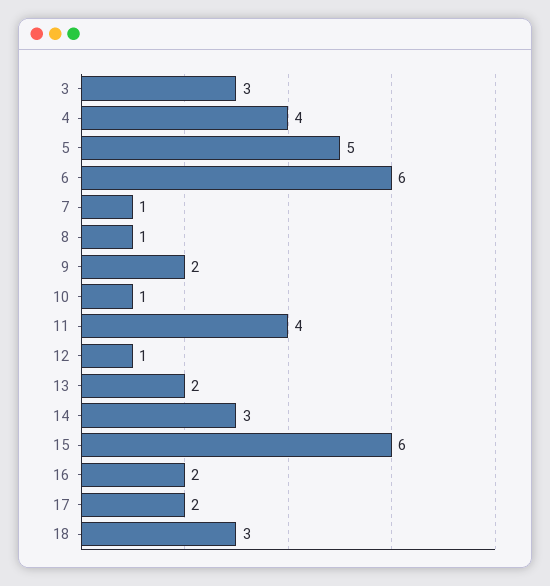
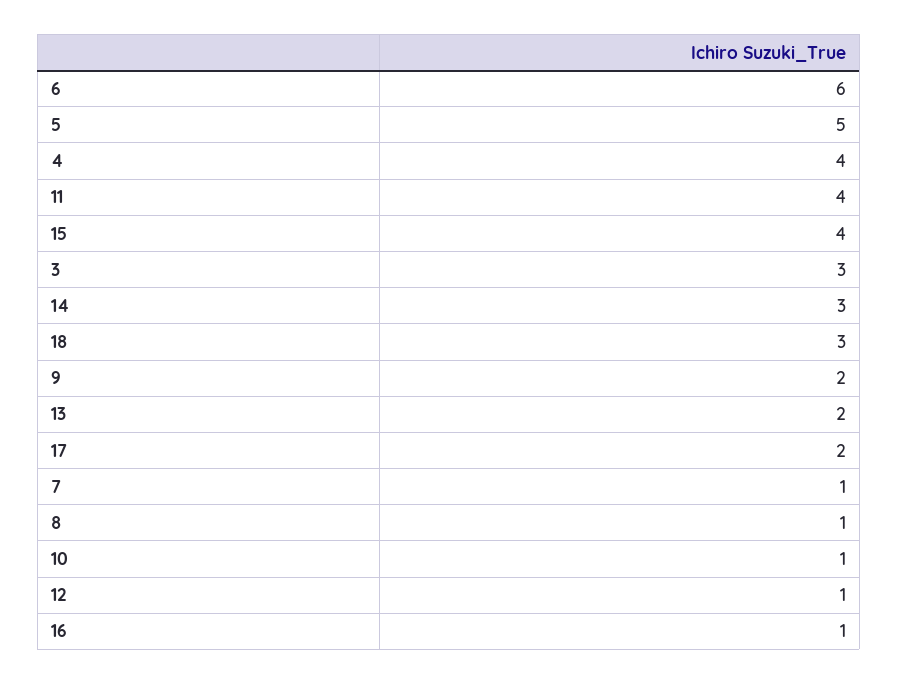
  {
    "3": 3,
    "4": 4,
    "5": 5,
    "6": 6,
    "7": 1,
    "8": 1,
    "9": 2,
    "10": 1,
    "11": 4,
    "12": 1,
    "13": 2,
    "14": 3,
-   "15": 6,
+   "15": 4,
-   "16": 2,
+   "16": 1,
    "17": 2,
    "18": 3
  }

